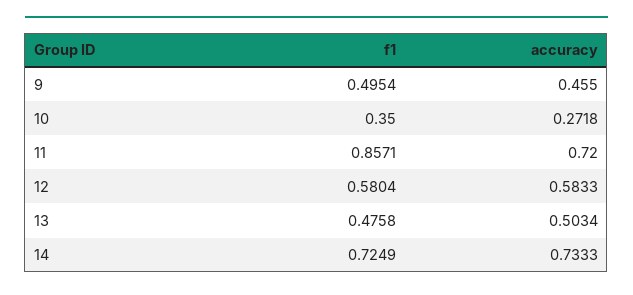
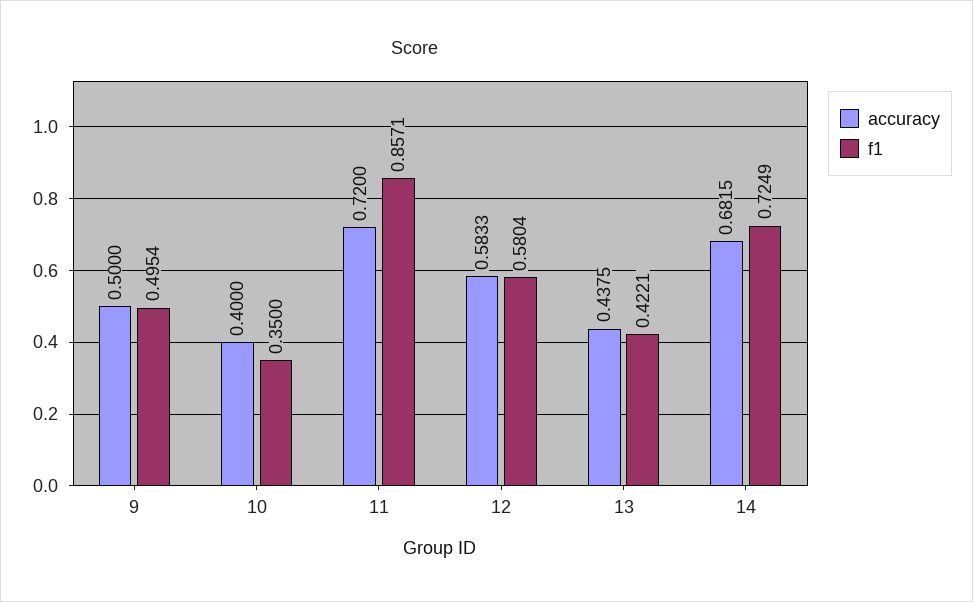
  {
    "f1": {
      "9": 0.4954,
      "10": 0.35,
      "11": 0.8571,
      "12": 0.5804,
-     "13": 0.4758,
+     "13": 0.4221,
      "14": 0.7249
    },
    "accuracy": {
-     "9": 0.455,
+     "9": 0.5,
-     "10": 0.2718,
+     "10": 0.4,
      "11": 0.72,
      "12": 0.5833,
-     "13": 0.5034,
+     "13": 0.4375,
-     "14": 0.7333
+     "14": 0.6815
    }
  }

